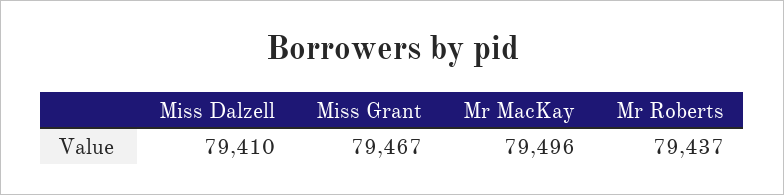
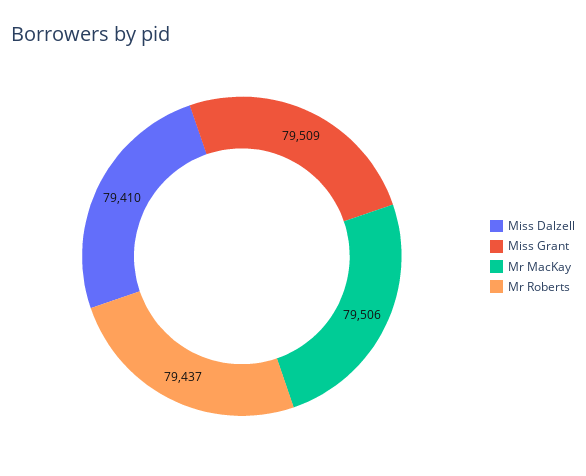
  {
    "Miss Dalzell": 79410,
-   "Miss Grant": 79467,
+   "Miss Grant": 79509,
-   "Mr MacKay": 79496,
+   "Mr MacKay": 79506,
    "Mr Roberts": 79437
  }

